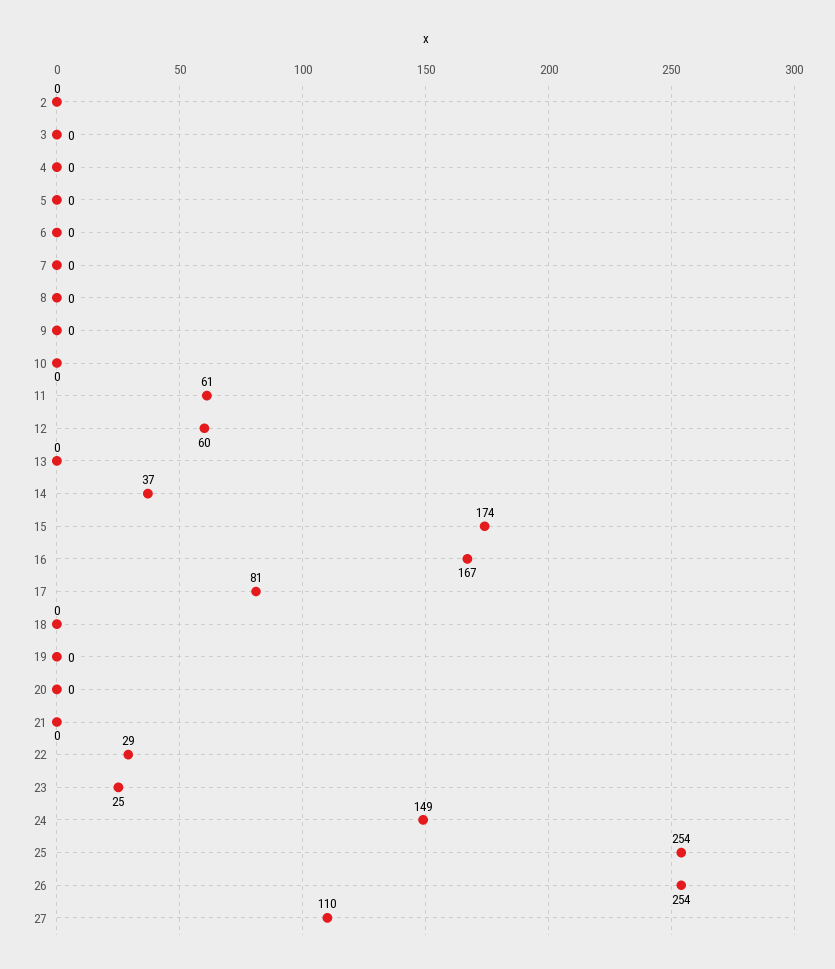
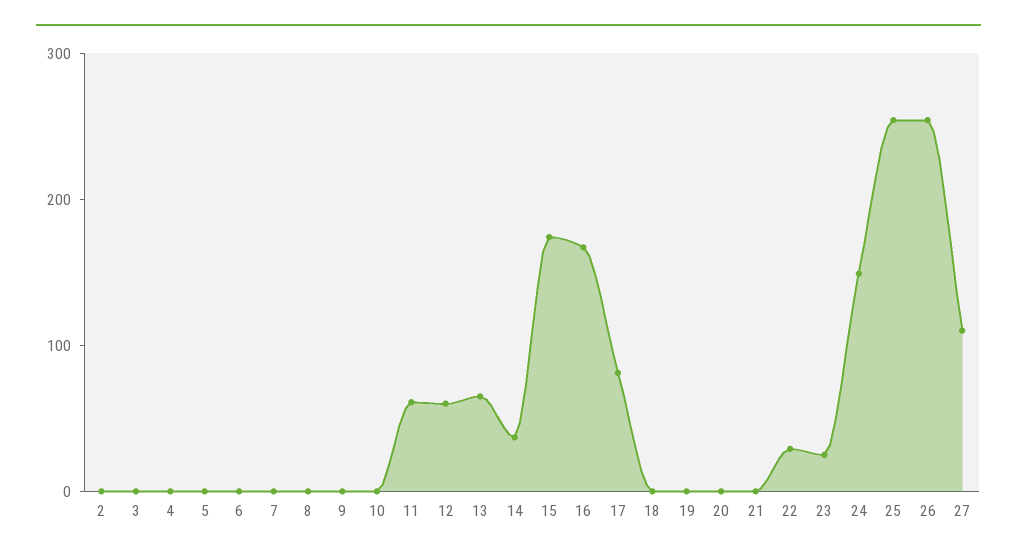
  {
    "2": 0,
    "3": 0,
    "4": 0,
    "5": 0,
    "6": 0,
    "7": 0,
    "8": 0,
    "9": 0,
    "10": 0,
    "11": 61,
    "12": 60,
-   "13": 0,
+   "13": 60,
    "14": 37,
    "15": 174,
    "16": 167,
    "17": 81,
    "18": 0,
    "19": 0,
    "20": 0,
    "21": 0,
    "22": 29,
    "23": 25,
    "24": 149,
    "25": 254,
    "26": 254,
    "27": 110
  }

